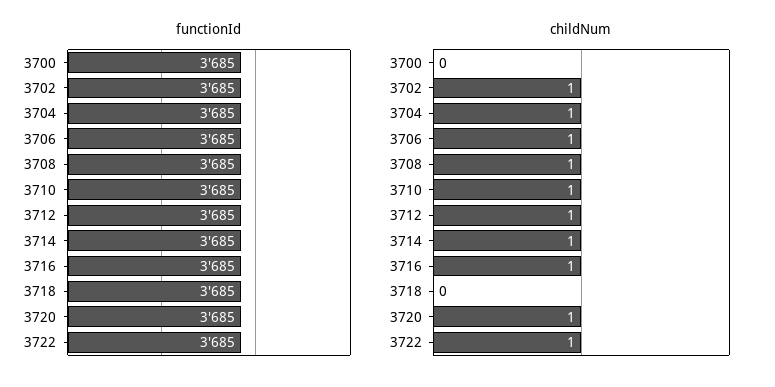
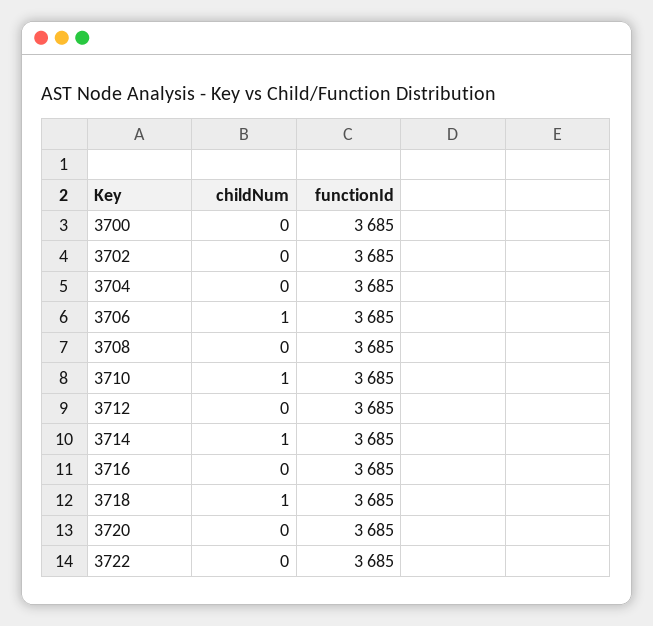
  {
    "functionId": {
      "3700": 3685,
      "3702": 3685,
      "3704": 3685,
      "3706": 3685,
      "3708": 3685,
      "3710": 3685,
      "3712": 3685,
      "3714": 3685,
      "3716": 3685,
      "3718": 3685,
      "3720": 3685,
      "3722": 3685
    },
    "childNum": {
      "3700": 0,
-     "3702": 1,
+     "3702": 0,
-     "3704": 1,
+     "3704": 0,
      "3706": 1,
-     "3708": 1,
+     "3708": 0,
      "3710": 1,
-     "3712": 1,
+     "3712": 0,
      "3714": 1,
-     "3716": 1,
+     "3716": 0,
-     "3718": 0,
+     "3718": 1,
-     "3720": 1,
+     "3720": 0,
-     "3722": 1
+     "3722": 0
    }
  }

